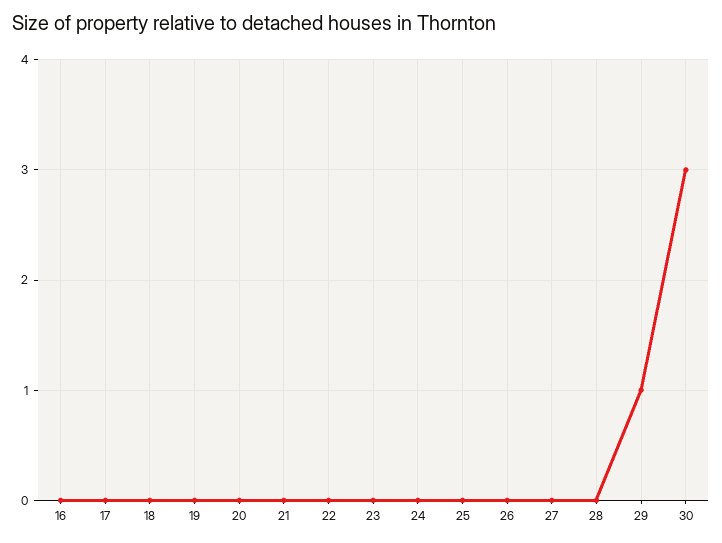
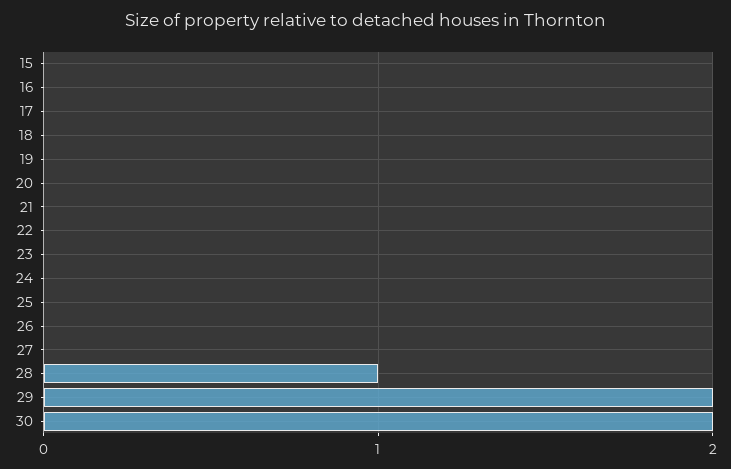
  {
    "16": 0,
    "17": 0,
    "18": 0,
    "19": 0,
    "20": 0,
    "21": 0,
    "22": 0,
    "23": 0,
    "24": 0,
    "25": 0,
    "26": 0,
    "27": 0,
-   "28": 0,
+   "28": 1,
-   "29": 1,
+   "29": 2,
-   "30": 3
+   "30": 2,
+   "15": 0
  }

